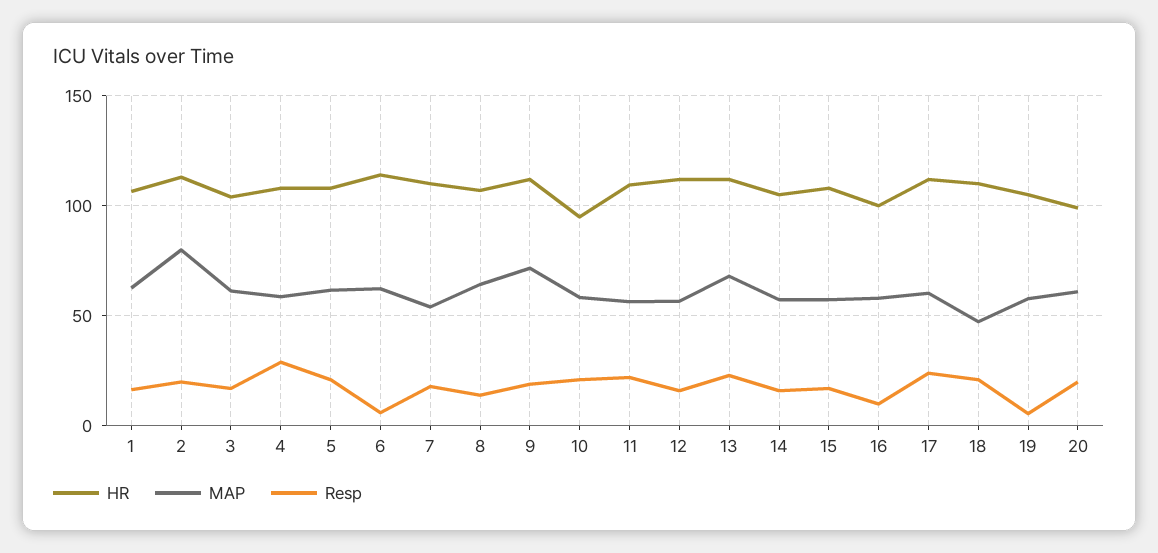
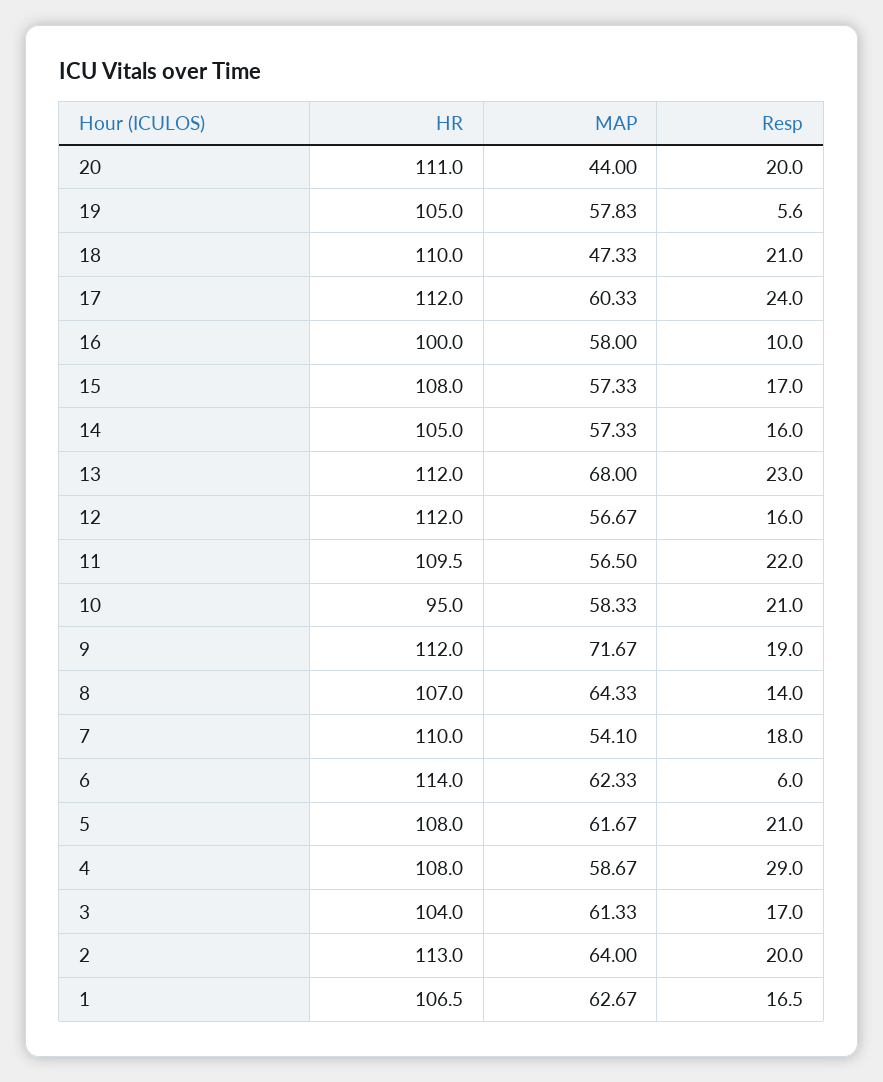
  {
    "HR": {
      "1": 106.5,
      "2": 113,
      "3": 104,
      "4": 108,
      "5": 108,
      "6": 114,
      "7": 110,
      "8": 107,
      "9": 112,
      "10": 95,
      "11": 109.5,
      "12": 112,
      "13": 112,
      "14": 105,
      "15": 108,
      "16": 100,
      "17": 112,
      "18": 110,
      "19": 105,
-     "20": 100
+     "20": 111
    },
    "MAP": {
      "1": 62.67,
-     "2": 80,
+     "2": 64,
      "3": 61.33,
      "4": 58.67,
      "5": 61.67,
      "6": 62.33,
      "7": 54.1,
      "8": 64.33,
      "9": 71.67,
      "10": 58.33,
      "11": 56.5,
      "12": 56.67,
      "13": 68,
      "14": 57.33,
      "15": 57.33,
      "16": 58,
      "17": 60.33,
      "18": 47.33,
      "19": 57.83,
-     "20": 60
+     "20": 44
    },
    "Resp": {
      "1": 16.5,
      "2": 20,
      "3": 17,
      "4": 29,
      "5": 21,
      "6": 6,
      "7": 18,
      "8": 14,
      "9": 19,
      "10": 21,
      "11": 22,
      "12": 16,
      "13": 23,
      "14": 16,
      "15": 17,
      "16": 10,
      "17": 24,
      "18": 21,
      "19": 5.6,
      "20": 20
    }
  }

